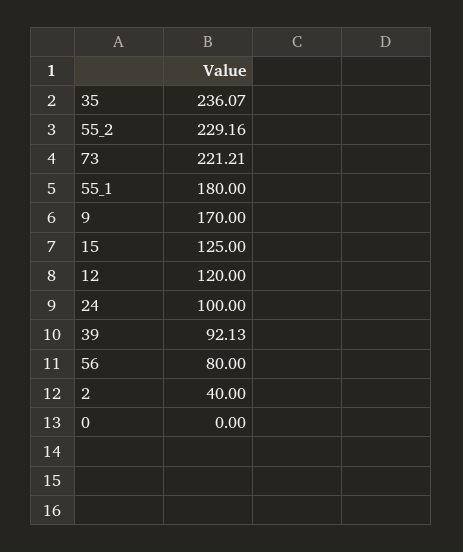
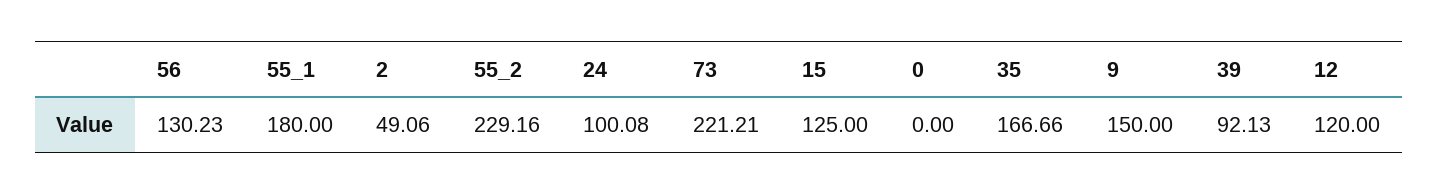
  {
-   "35": 236.07,
+   "35": 166.66,
    "55_2": 229.16,
    "73": 221.21,
    "55_1": 180,
-   "9": 170,
+   "9": 150,
    "15": 125,
    "12": 120,
-   "24": 100,
+   "24": 100.08,
    "39": 92.13,
-   "56": 80,
+   "56": 130.23,
-   "2": 40,
+   "2": 49.06,
    "0": 0
  }

